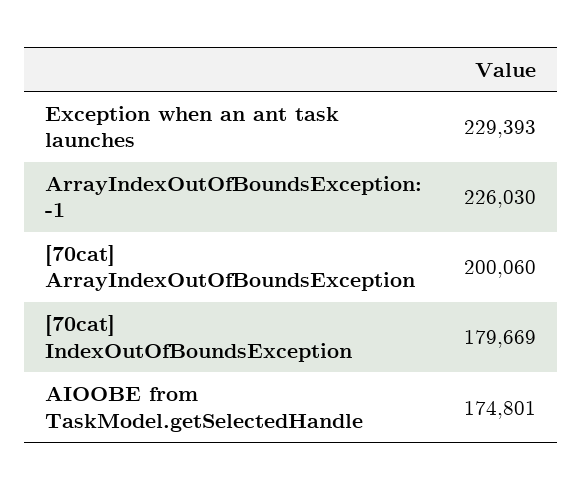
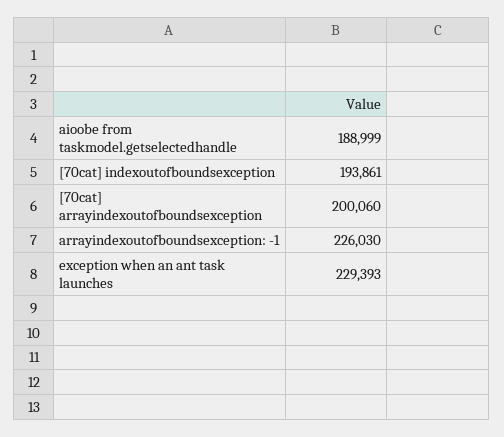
  {
    "Exception when an ant task launches": 229393,
    "ArrayIndexOutOfBoundsException: -1": 226030,
    "[70cat] ArrayIndexOutOfBoundsException": 200060,
-   "[70cat] IndexOutOfBoundsException": 179669,
+   "[70cat] IndexOutOfBoundsException": 193861,
-   "AIOOBE from TaskModel.getSelectedHandle": 174801
+   "AIOOBE from TaskModel.getSelectedHandle": 188999
  }

